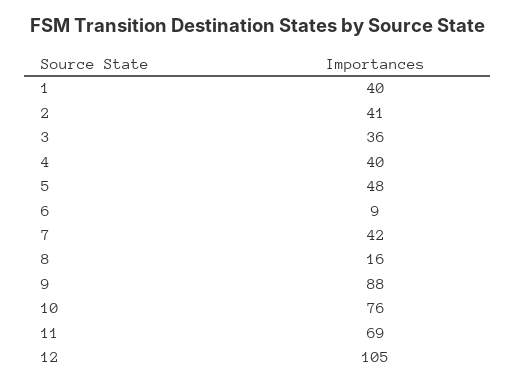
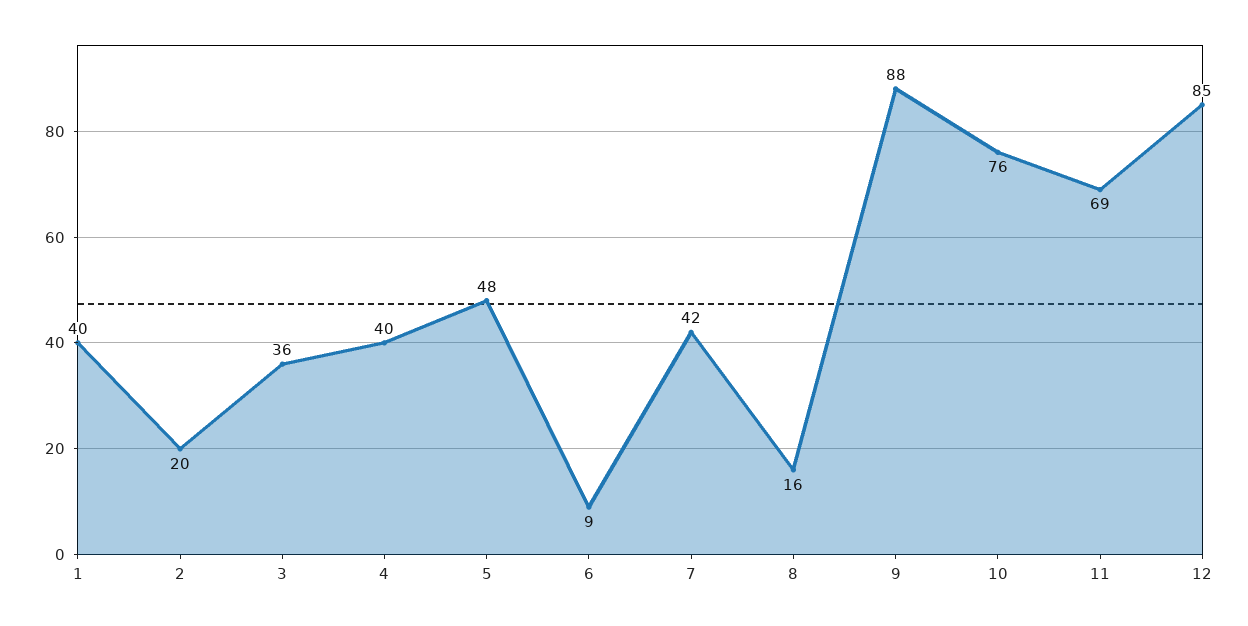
  {
    "1": 40,
-   "2": 41,
+   "2": 20,
    "3": 36,
    "4": 40,
    "5": 48,
    "6": 9,
    "7": 42,
    "8": 16,
    "9": 88,
    "10": 76,
    "11": 69,
-   "12": 105
+   "12": 85
  }

